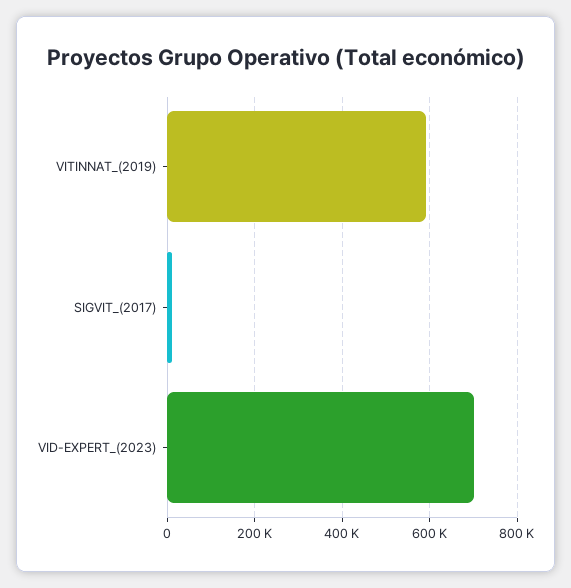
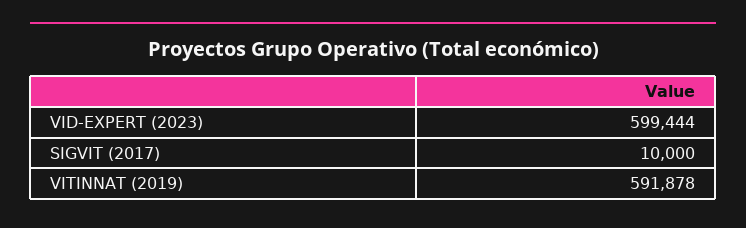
  {
    "VITINNAT_(2019)": 591878,
    "SIGVIT_(2017)": 10000,
-   "VID-EXPERT_(2023)": 700000
+   "VID-EXPERT_(2023)": 599444
  }

